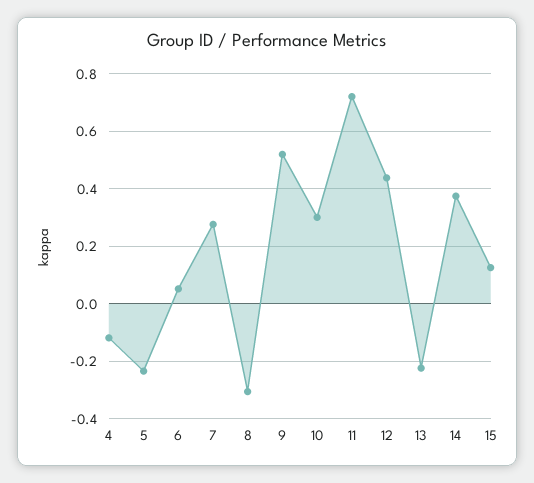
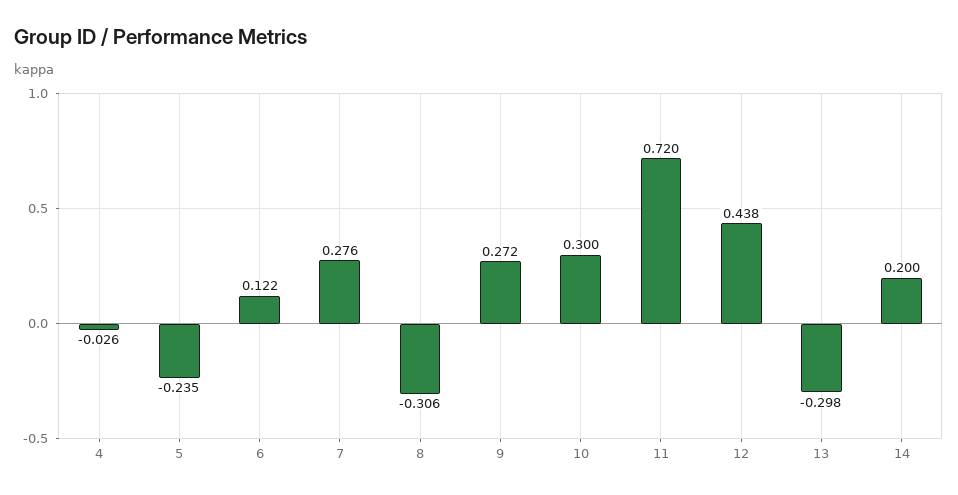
  {
-   "4": -0.125,
+   "4": -0.026,
    "5": -0.235,
-   "6": 0.05,
+   "6": 0.122,
    "7": 0.276,
    "8": -0.306,
-   "9": 0.525,
+   "9": 0.272,
    "10": 0.3,
    "11": 0.72,
    "12": 0.438,
-   "13": -0.225,
+   "13": -0.298,
-   "14": 0.375,
+   "14": 0.2
-   "15": 0.125
  }

